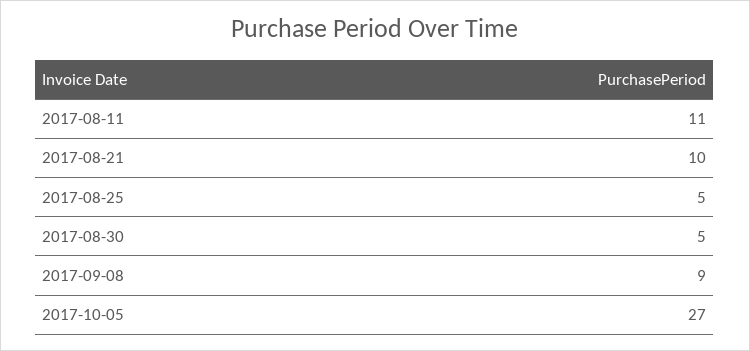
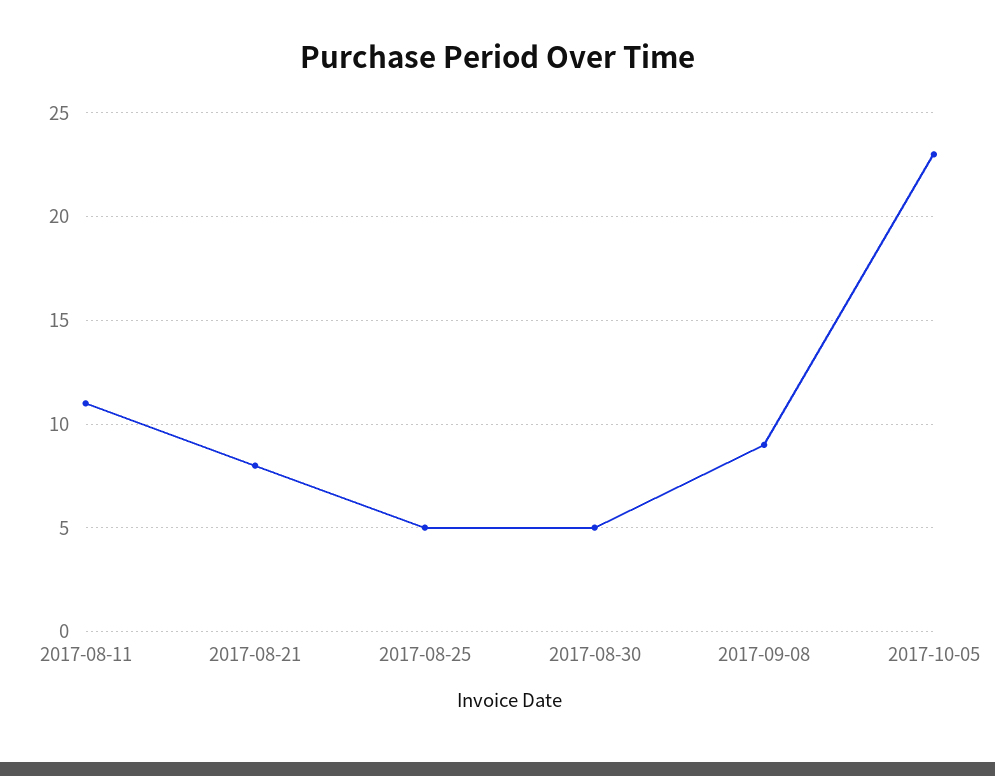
  {
    "2017-08-11": 11,
-   "2017-08-21": 10,
+   "2017-08-21": 8,
    "2017-08-25": 5,
    "2017-08-30": 5,
    "2017-09-08": 9,
-   "2017-10-05": 27
+   "2017-10-05": 23
  }

